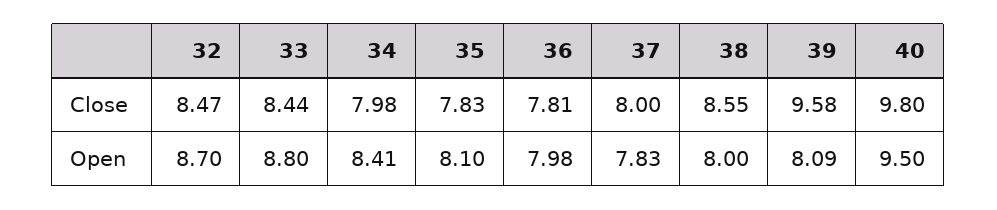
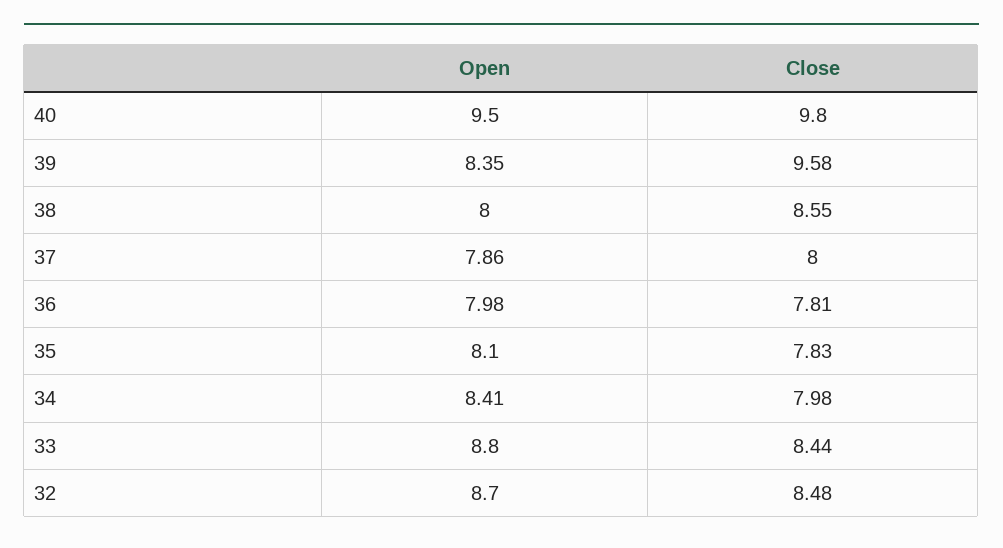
  {
    "32": {
-     "Close": 8.47,
+     "Close": 8.48,
      "Open": 8.7
    },
    "33": {
      "Close": 8.44,
      "Open": 8.8
    },
    "34": {
      "Close": 7.98,
      "Open": 8.41
    },
    "35": {
      "Close": 7.83,
      "Open": 8.1
    },
    "36": {
      "Close": 7.81,
      "Open": 7.98
    },
    "37": {
      "Close": 8,
-     "Open": 7.83
+     "Open": 7.86
    },
    "38": {
      "Close": 8.55,
      "Open": 8
    },
    "39": {
      "Close": 9.58,
-     "Open": 8.09
+     "Open": 8.35
    },
    "40": {
      "Close": 9.8,
      "Open": 9.5
    }
  }

